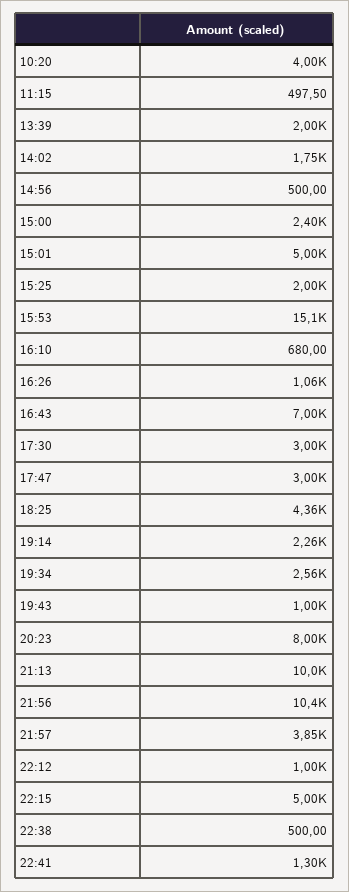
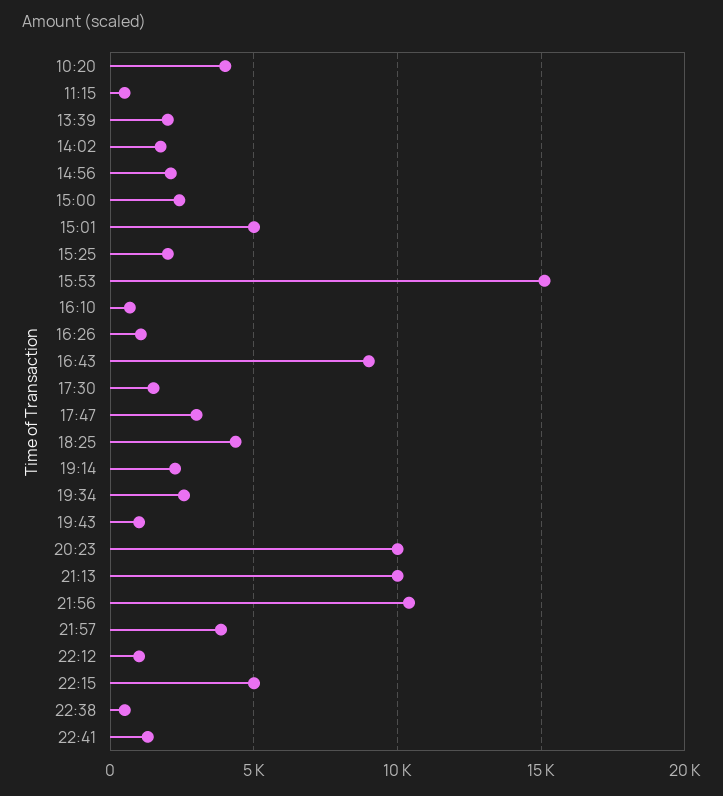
  {
    "10:20": 4000,
    "11:15": 497.5,
    "13:39": 2000,
    "14:02": 1750,
-   "14:56": 500,
+   "14:56": 2000,
    "15:00": 2400,
    "15:01": 5000,
    "15:25": 2000,
    "15:53": 15100,
    "16:10": 680,
    "16:26": 1060,
-   "16:43": 7000,
+   "16:43": 9000,
-   "17:30": 3000,
+   "17:30": 1500,
    "17:47": 3000,
    "18:25": 4360,
    "19:14": 2260,
    "19:34": 2560,
    "19:43": 1000,
-   "20:23": 8000,
+   "20:23": 10000,
    "21:13": 10000,
    "21:56": 10400,
    "21:57": 3850,
    "22:12": 1000,
    "22:15": 5000,
    "22:38": 500,
    "22:41": 1300
  }

